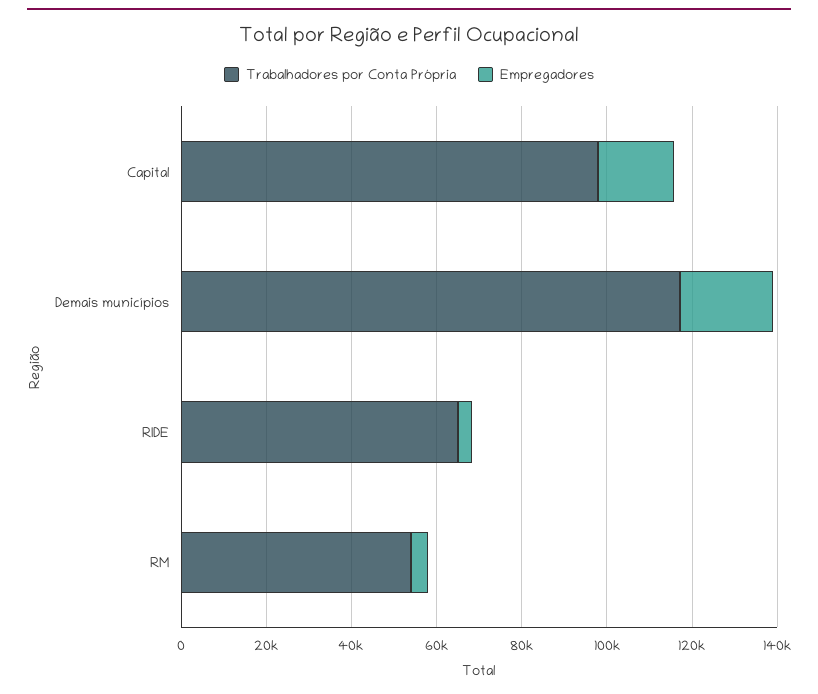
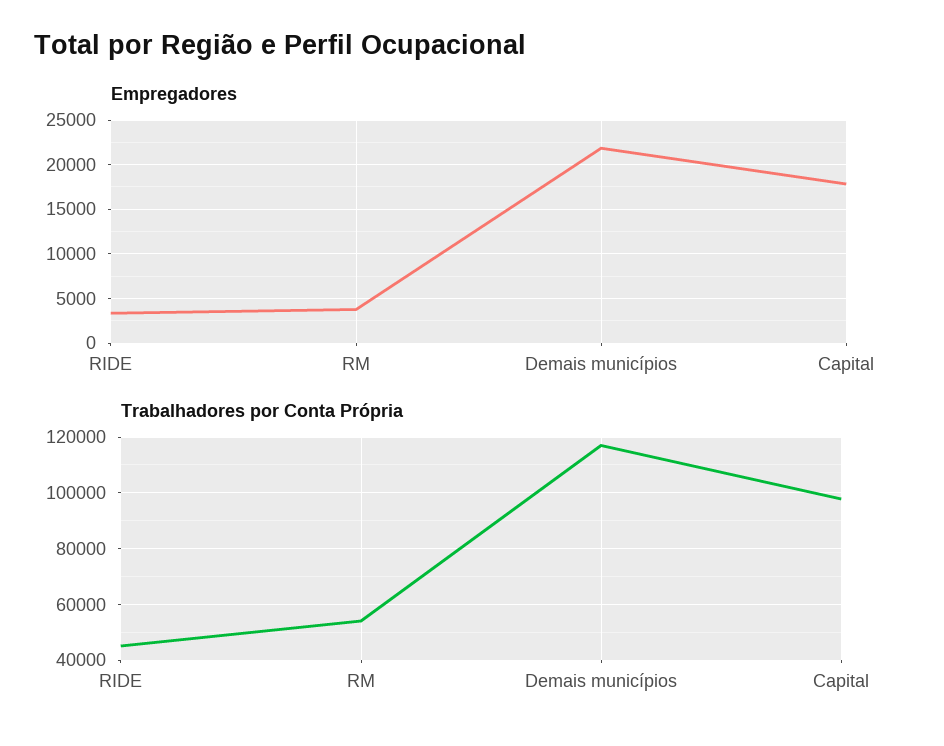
  {
    "Trabalhadores por Conta Própria": {
      "Capital": 97500,
      "Demais municípios": 117500,
-     "RIDE": 65000,
+     "RIDE": 45000,
      "RM": 55000
    },
    "Empregadores": {
      "Capital": 18000,
      "Demais municípios": 22000,
      "RIDE": 3000,
      "RM": 4000
    }
  }

